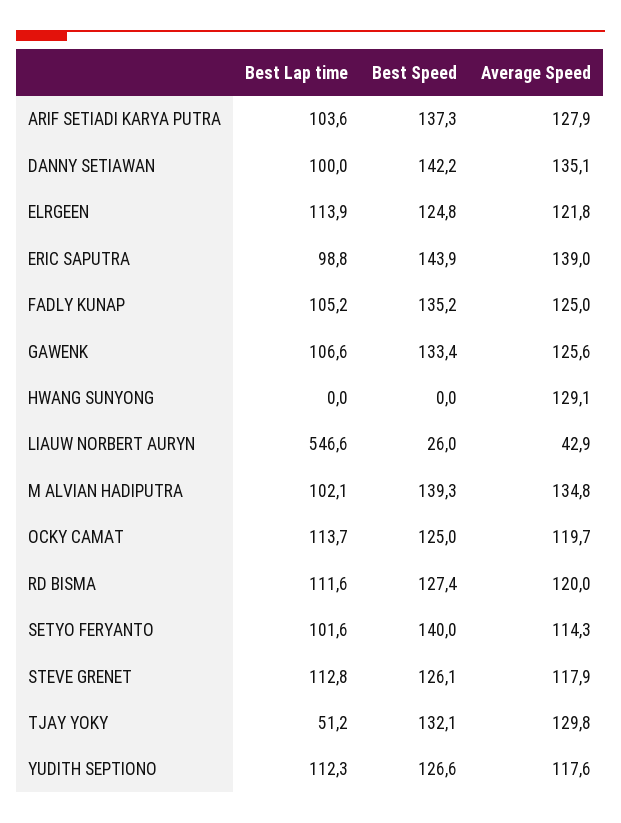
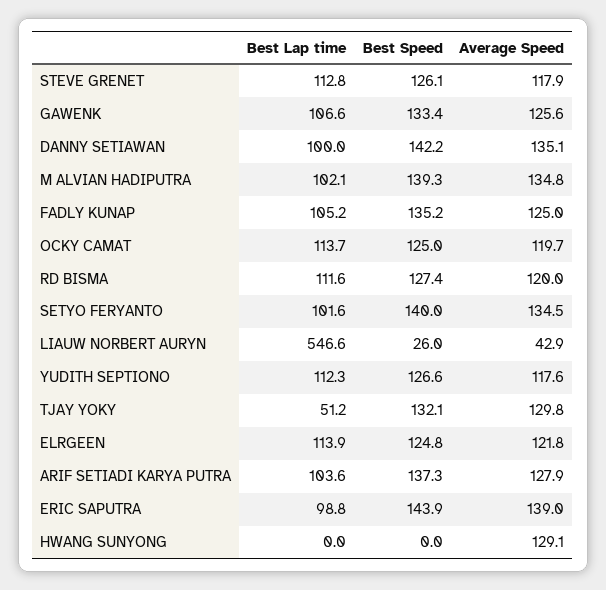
  {
    "Best Lap time": {
      "ARIF SETIADI KARYA PUTRA": 103.6,
      "DANNY SETIAWAN": 100,
      "ELRGEEN": 113.9,
      "ERIC SAPUTRA": 98.8,
      "FADLY KUNAP": 105.2,
      "GAWENK": 106.6,
      "HWANG SUNYONG": 0,
      "LIAUW NORBERT AURYN": 546.6,
      "M ALVIAN HADIPUTRA": 102.1,
      "OCKY CAMAT": 113.7,
      "RD BISMA": 111.6,
      "SETYO FERYANTO": 101.6,
      "STEVE GRENET": 112.8,
      "TJAY YOKY": 51.2,
      "YUDITH SEPTIONO": 112.3
    },
    "Best Speed": {
      "ARIF SETIADI KARYA PUTRA": 137.3,
      "DANNY SETIAWAN": 142.2,
      "ELRGEEN": 124.8,
      "ERIC SAPUTRA": 143.9,
      "FADLY KUNAP": 135.2,
      "GAWENK": 133.4,
      "HWANG SUNYONG": 0,
      "LIAUW NORBERT AURYN": 26,
      "M ALVIAN HADIPUTRA": 139.3,
      "OCKY CAMAT": 125,
      "RD BISMA": 127.4,
      "SETYO FERYANTO": 140,
      "STEVE GRENET": 126.1,
      "TJAY YOKY": 132.1,
      "YUDITH SEPTIONO": 126.6
    },
    "Average Speed": {
      "ARIF SETIADI KARYA PUTRA": 127.9,
      "DANNY SETIAWAN": 135.1,
      "ELRGEEN": 121.8,
      "ERIC SAPUTRA": 139,
      "FADLY KUNAP": 125,
      "GAWENK": 125.6,
      "HWANG SUNYONG": 129.1,
      "LIAUW NORBERT AURYN": 42.9,
      "M ALVIAN HADIPUTRA": 134.8,
      "OCKY CAMAT": 119.7,
      "RD BISMA": 120,
-     "SETYO FERYANTO": 114.3,
+     "SETYO FERYANTO": 134.5,
      "STEVE GRENET": 117.9,
      "TJAY YOKY": 129.8,
      "YUDITH SEPTIONO": 117.6
    }
  }

